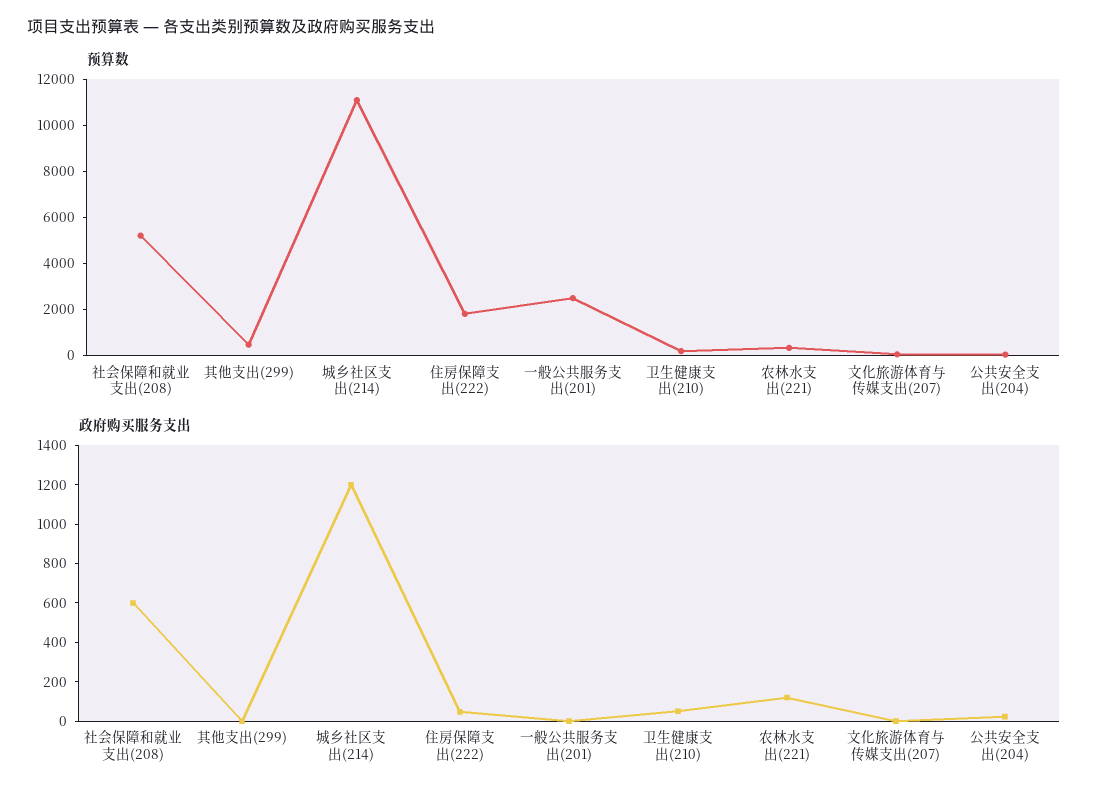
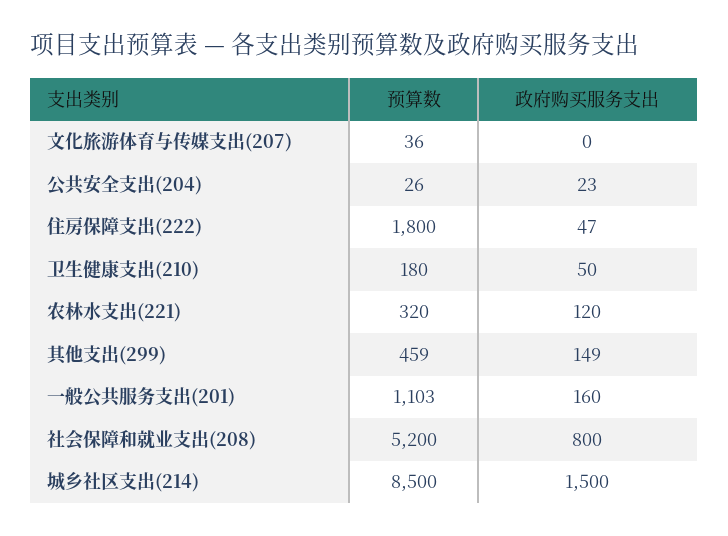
  {
    "预算数": {
      "社会保障和就业支出(208)": 5200,
      "其他支出(299)": 459,
-     "城乡社区支出(214)": 11000,
+     "城乡社区支出(214)": 8500,
      "住房保障支出(222)": 1800,
-     "一般公共服务支出(201)": 2500,
+     "一般公共服务支出(201)": 1103,
      "卫生健康支出(210)": 180,
      "农林水支出(221)": 320,
      "文化旅游体育与传媒支出(207)": 36,
      "公共安全支出(204)": 26
    },
    "政府购买服务支出": {
-     "社会保障和就业支出(208)": 600,
+     "社会保障和就业支出(208)": 800,
-     "其他支出(299)": 0,
+     "其他支出(299)": 149,
-     "城乡社区支出(214)": 1200,
+     "城乡社区支出(214)": 1500,
      "住房保障支出(222)": 47,
-     "一般公共服务支出(201)": 0,
+     "一般公共服务支出(201)": 160,
      "卫生健康支出(210)": 50,
      "农林水支出(221)": 120,
      "文化旅游体育与传媒支出(207)": 0,
      "公共安全支出(204)": 23
    }
  }

